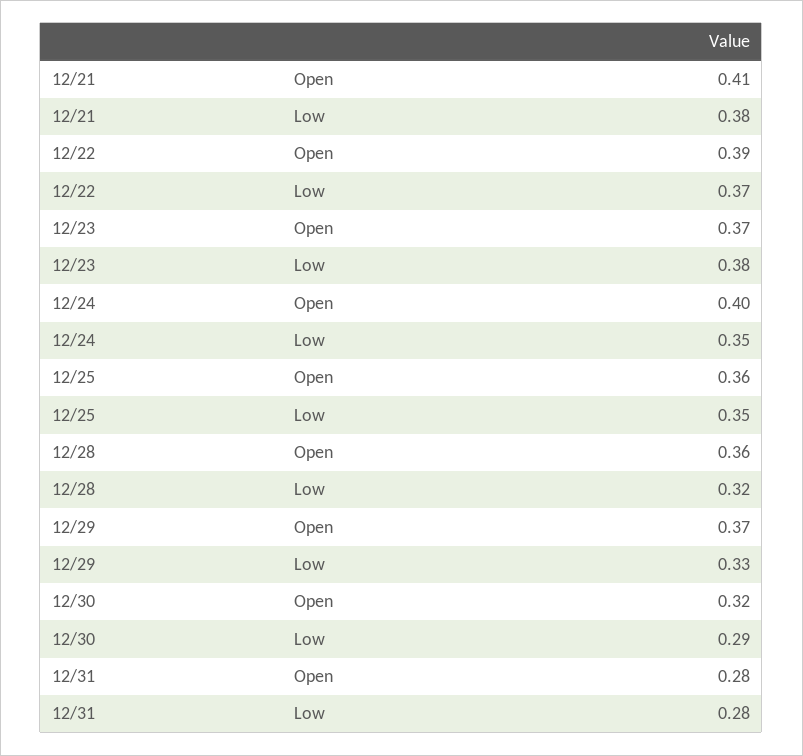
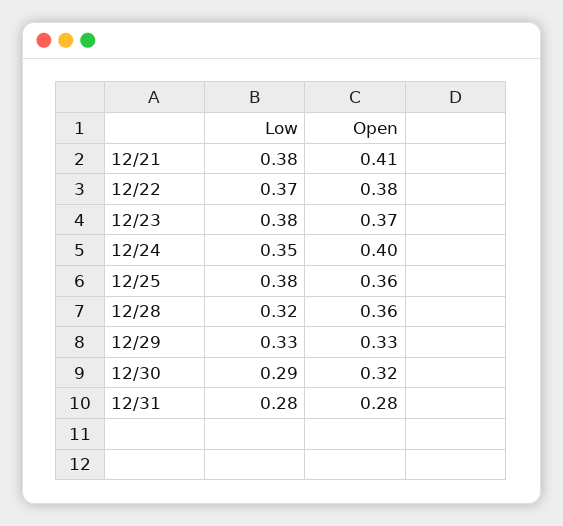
  {
    "12/21": {
      "Open": 0.41,
      "Low": 0.38
    },
    "12/22": {
-     "Open": 0.39,
+     "Open": 0.38,
      "Low": 0.37
    },
    "12/23": {
      "Open": 0.37,
      "Low": 0.38
    },
    "12/24": {
      "Open": 0.4,
      "Low": 0.35
    },
    "12/25": {
      "Open": 0.36,
-     "Low": 0.35
+     "Low": 0.38
    },
    "12/28": {
      "Open": 0.36,
      "Low": 0.32
    },
    "12/29": {
-     "Open": 0.37,
+     "Open": 0.33,
      "Low": 0.33
    },
    "12/30": {
      "Open": 0.32,
      "Low": 0.29
    },
    "12/31": {
      "Open": 0.28,
      "Low": 0.28
    }
  }

